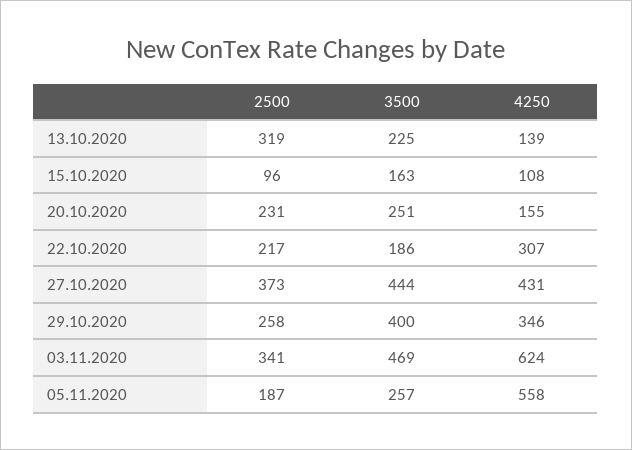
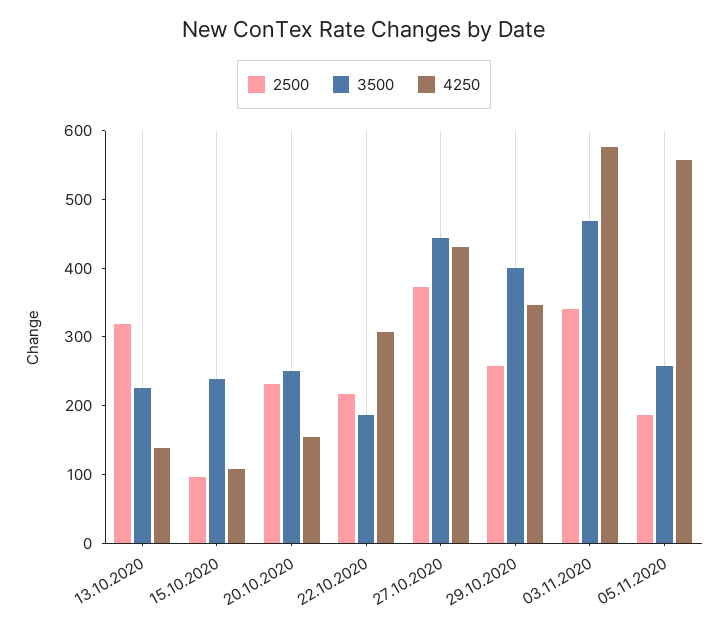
  {
    "2500": {
      "13.10.2020": 319,
      "15.10.2020": 96,
      "20.10.2020": 231,
      "22.10.2020": 217,
      "27.10.2020": 373,
      "29.10.2020": 258,
      "03.11.2020": 341,
      "05.11.2020": 187
    },
    "3500": {
      "13.10.2020": 225,
-     "15.10.2020": 163,
+     "15.10.2020": 240,
      "20.10.2020": 251,
      "22.10.2020": 186,
      "27.10.2020": 444,
      "29.10.2020": 400,
      "03.11.2020": 469,
      "05.11.2020": 257
    },
    "4250": {
      "13.10.2020": 139,
      "15.10.2020": 108,
      "20.10.2020": 155,
      "22.10.2020": 307,
      "27.10.2020": 431,
      "29.10.2020": 346,
-     "03.11.2020": 624,
+     "03.11.2020": 580,
      "05.11.2020": 558
    }
  }

